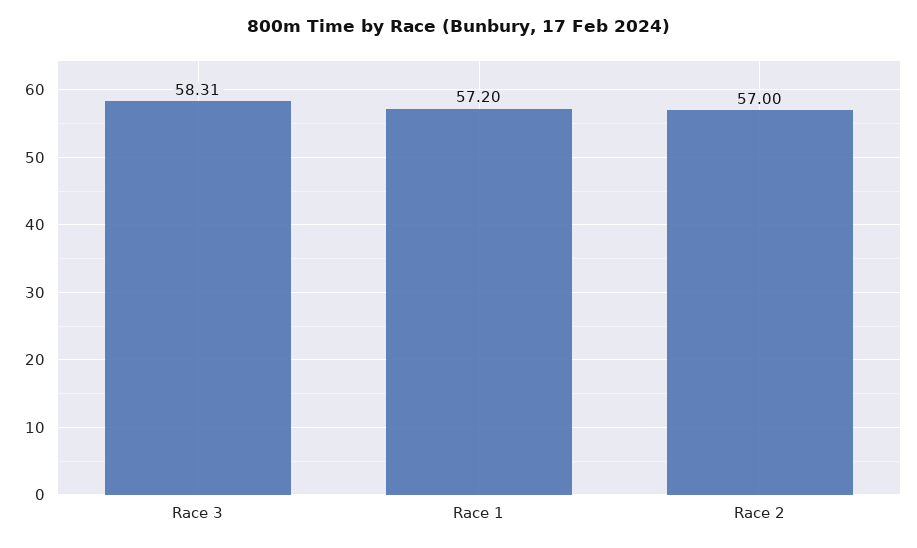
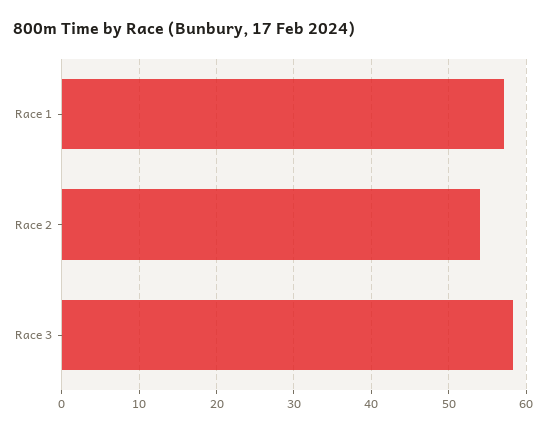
  {
    "Race 3": 58.31,
    "Race 1": 57.2,
-   "Race 2": 57
+   "Race 2": 54
  }

